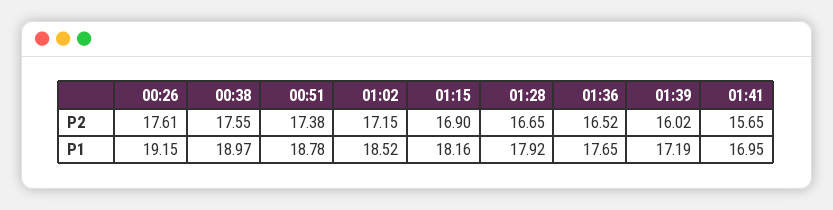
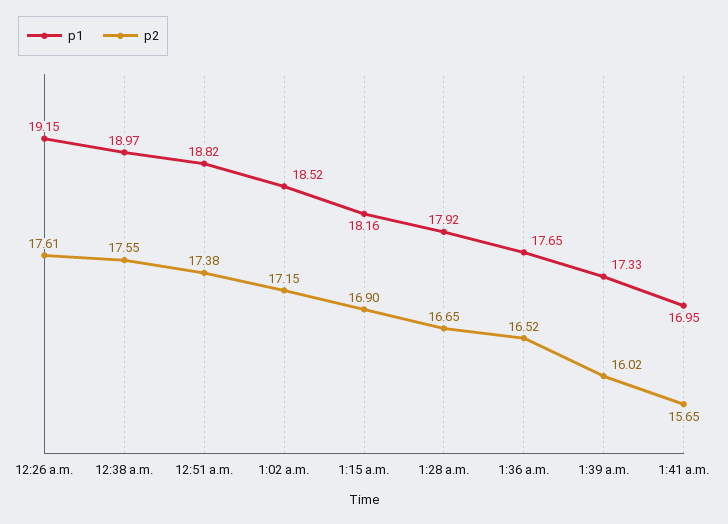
  {
    "P2": {
      "00:26": 17.61,
      "00:38": 17.55,
      "00:51": 17.38,
      "01:02": 17.15,
      "01:15": 16.9,
      "01:28": 16.65,
      "01:36": 16.52,
      "01:39": 16.02,
      "01:41": 15.65
    },
    "P1": {
      "00:26": 19.15,
      "00:38": 18.97,
-     "00:51": 18.78,
+     "00:51": 18.82,
      "01:02": 18.52,
      "01:15": 18.16,
      "01:28": 17.92,
      "01:36": 17.65,
-     "01:39": 17.19,
+     "01:39": 17.33,
      "01:41": 16.95
    }
  }

